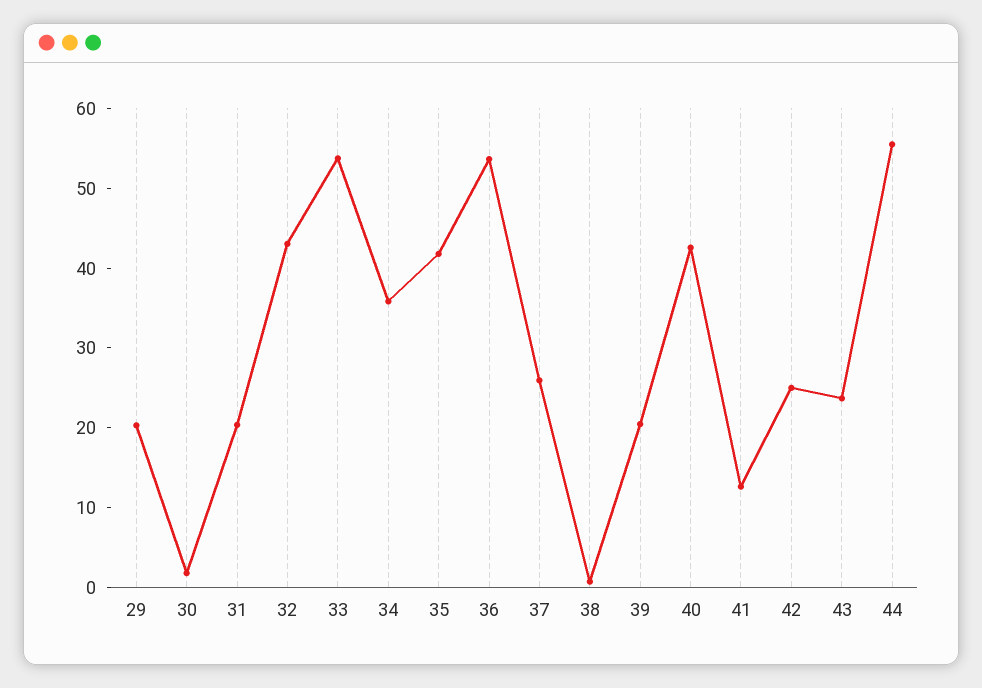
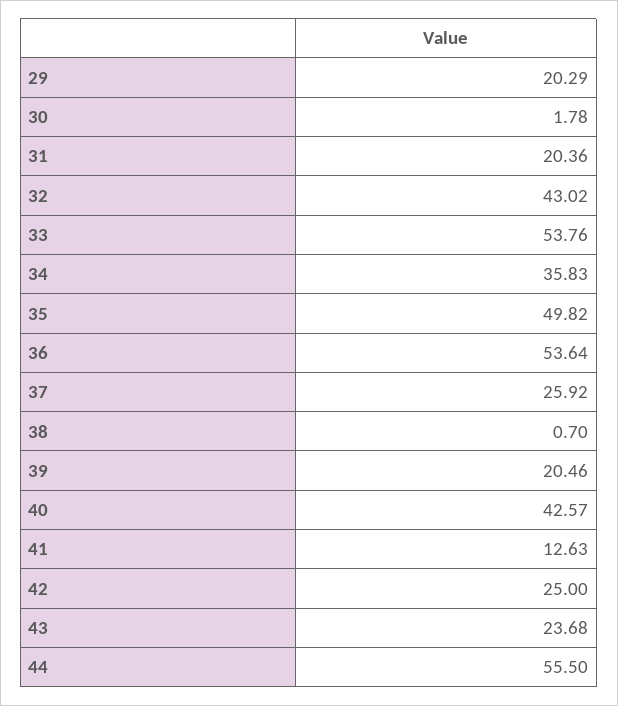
  {
    "29": 20.29,
    "30": 1.78,
    "31": 20.36,
    "32": 43.02,
    "33": 53.76,
    "34": 35.83,
-   "35": 42,
+   "35": 49.82,
    "36": 53.64,
    "37": 25.92,
    "38": 0.7,
    "39": 20.46,
    "40": 42.57,
    "41": 12.63,
    "42": 25,
    "43": 23.68,
    "44": 55.5
  }

